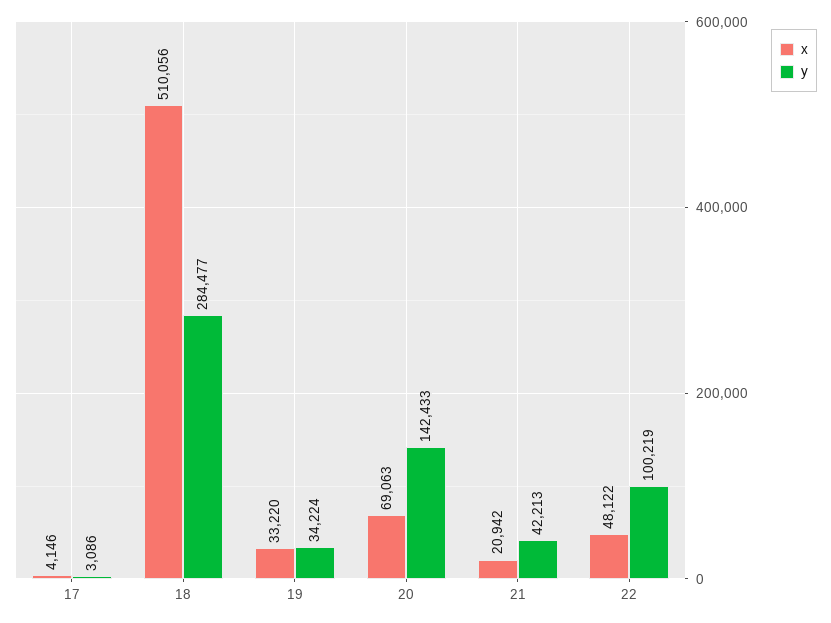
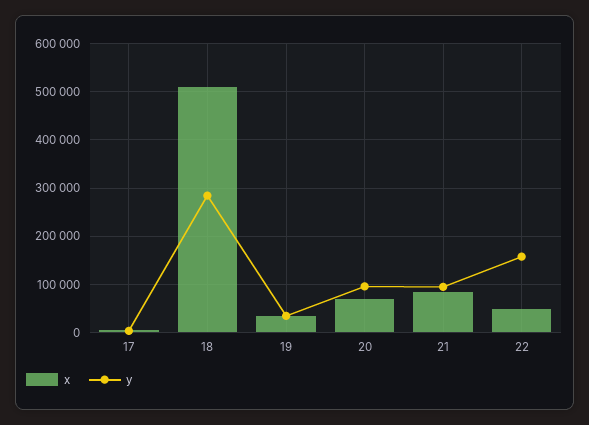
  {
    "x": {
      "17": 4146,
      "18": 510056,
      "19": 33220,
      "20": 69063,
-     "21": 20942,
+     "21": 80000,
      "22": 48122
    },
    "y": {
      "17": 3086,
      "18": 284477,
      "19": 34224,
-     "20": 142433,
+     "20": 100000,
-     "21": 42213,
+     "21": 100000,
-     "22": 100219
+     "22": 160000
    }
  }

